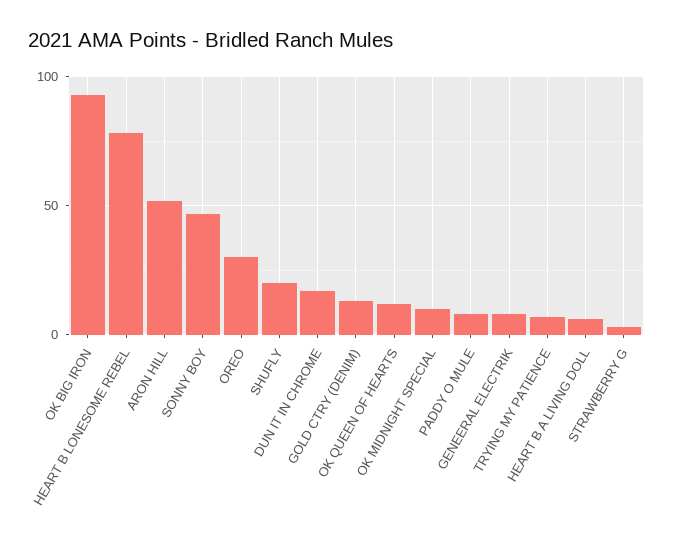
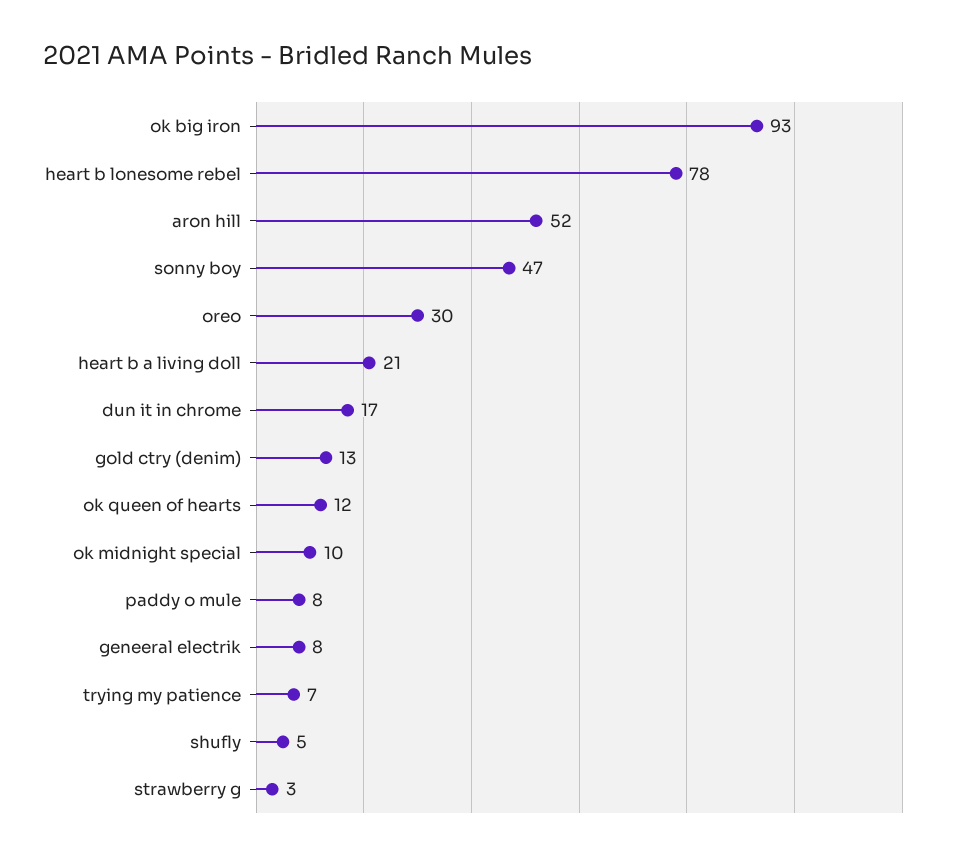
  {
    "OK BIG IRON": 93,
    "HEART B LONESOME REBEL": 78,
    "ARON HILL": 52,
    "SONNY BOY": 47,
    "OREO": 30,
-   "SHUFLY": 20,
+   "SHUFLY": 5,
    "DUN IT IN CHROME": 17,
    "GOLD CTRY (DENIM)": 13,
    "OK QUEEN OF HEARTS": 12,
    "OK MIDNIGHT SPECIAL": 10,
    "PADDY O MULE": 8,
    "GENEERAL ELECTRIK": 8,
    "TRYING MY PATIENCE": 7,
-   "HEART B A LIVING DOLL": 5,
+   "HEART B A LIVING DOLL": 21,
    "STRAWBERRY G": 3
  }

